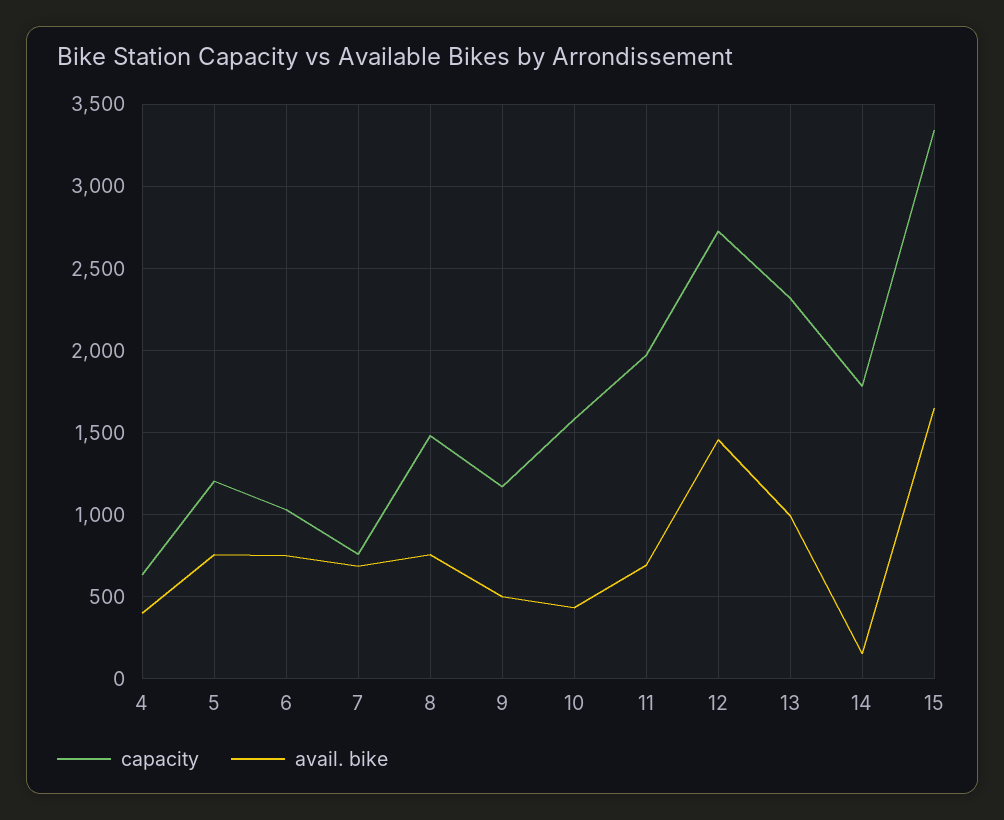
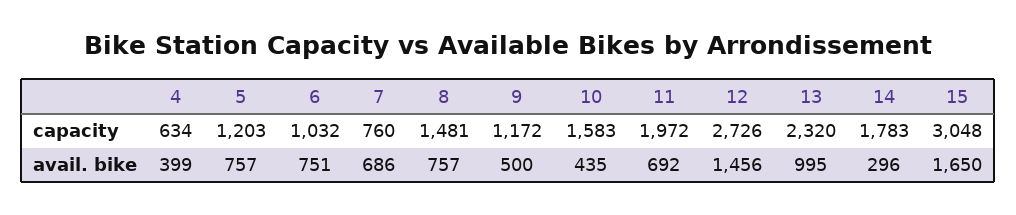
  {
    "capacity": {
      "4": 634,
      "5": 1203,
      "6": 1032,
      "7": 760,
      "8": 1481,
      "9": 1172,
      "10": 1583,
      "11": 1972,
      "12": 2726,
      "13": 2320,
      "14": 1783,
-     "15": 3350
+     "15": 3048
    },
    "avail. bike": {
      "4": 399,
      "5": 757,
      "6": 751,
      "7": 686,
      "8": 757,
      "9": 500,
      "10": 435,
      "11": 692,
      "12": 1456,
      "13": 995,
-     "14": 150,
+     "14": 296,
      "15": 1650
    }
  }

